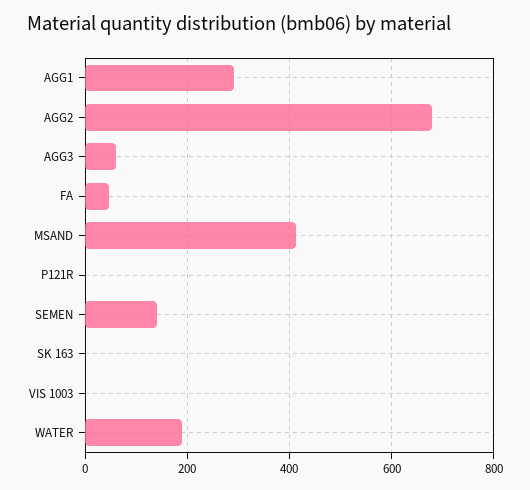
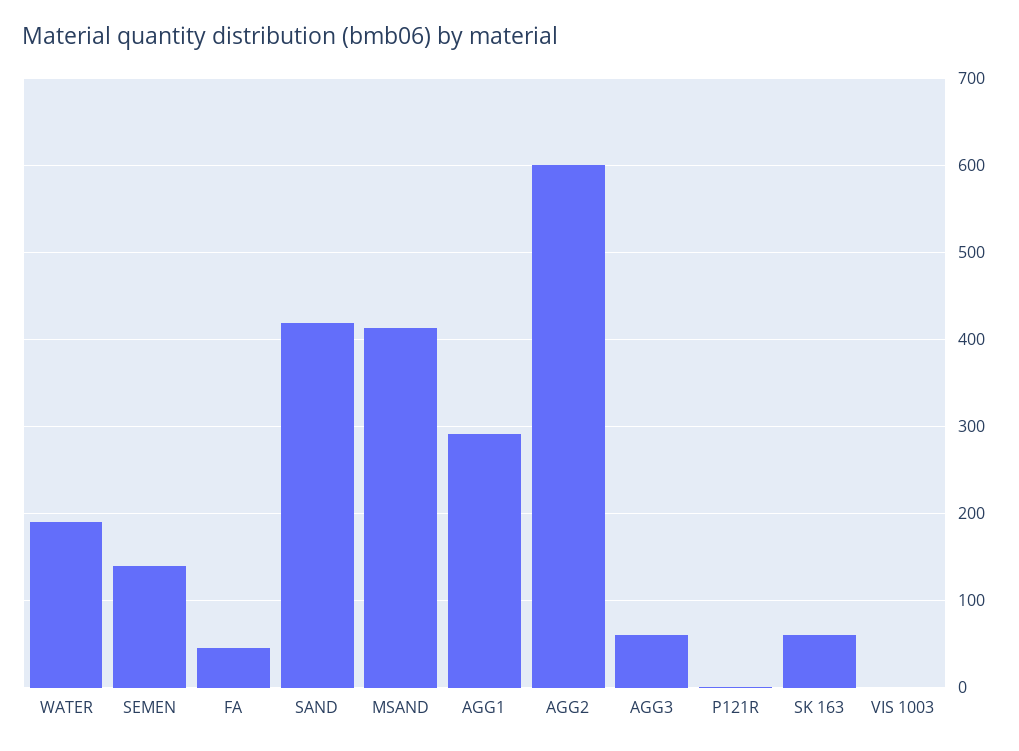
  {
    "AGG1": 290,
-   "AGG2": 680,
+   "AGG2": 600,
    "AGG3": 60,
    "FA": 50,
    "MSAND": 410,
    "P121R": 0,
    "SEMEN": 140,
-   "SK 163": 0,
+   "SK 163": 60,
    "VIS 1003": 0,
-   "WATER": 190
+   "WATER": 190,
+   "SAND": 420
  }

